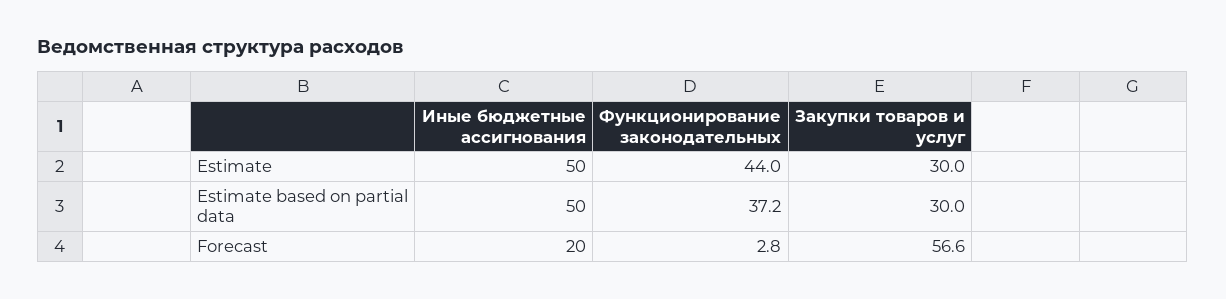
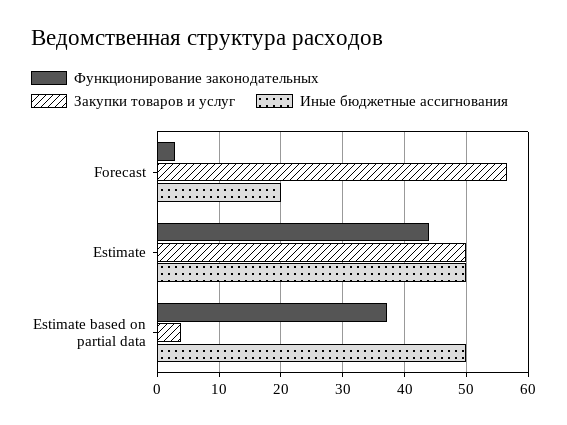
  {
    "Иные бюджетные ассигнования": {
      "Estimate": 50,
      "Estimate based on partial data": 50,
      "Forecast": 20
    },
    "Функционирование законодательных": {
      "Estimate": 44,
      "Estimate based on partial data": 37.2,
      "Forecast": 2.8
    },
    "Закупки товаров и услуг": {
-     "Estimate": 30,
+     "Estimate": 50,
-     "Estimate based on partial data": 30,
+     "Estimate based on partial data": 4,
      "Forecast": 56.6
    }
  }

